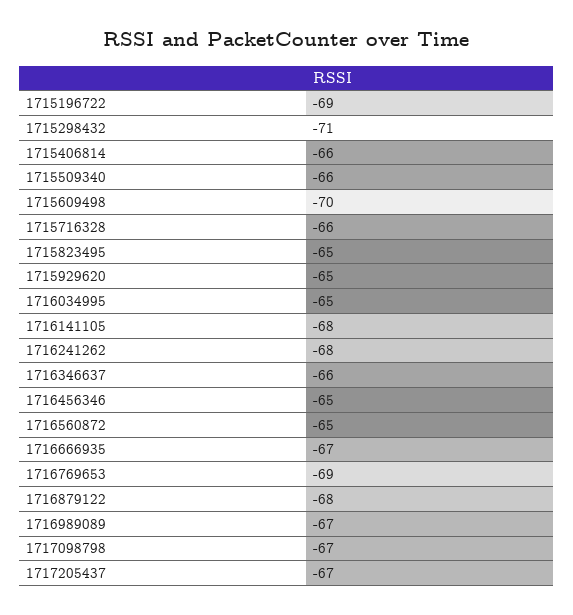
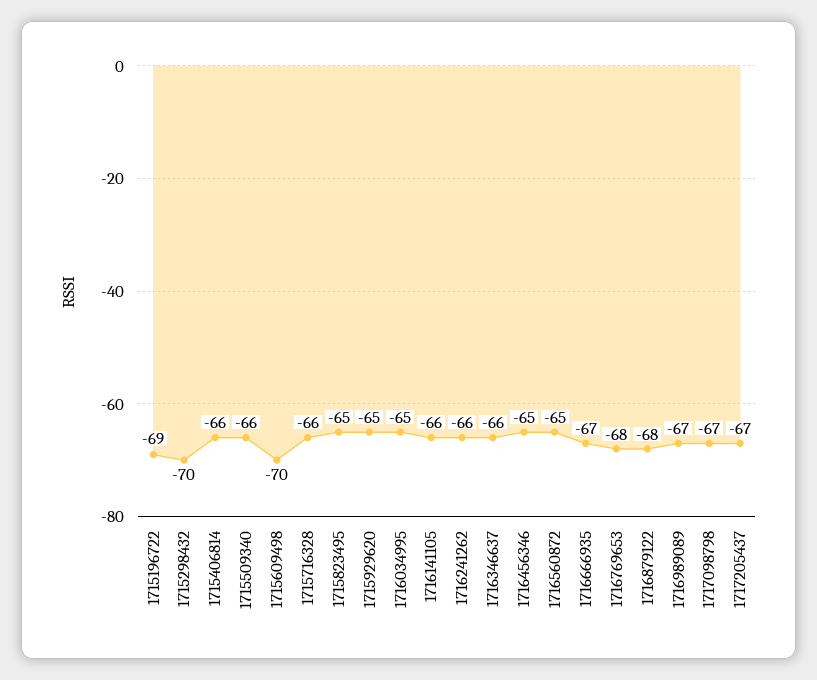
  {
    "1715196722": -69,
-   "1715298432": -71,
+   "1715298432": -70,
    "1715406814": -66,
    "1715509340": -66,
    "1715609498": -70,
    "1715716328": -66,
    "1715823495": -65,
    "1715929620": -65,
    "1716034995": -65,
-   "1716141105": -68,
+   "1716141105": -66,
-   "1716241262": -68,
+   "1716241262": -66,
    "1716346637": -66,
    "1716456346": -65,
    "1716560872": -65,
    "1716666935": -67,
-   "1716769653": -69,
+   "1716769653": -68,
    "1716879122": -68,
    "1716989089": -67,
    "1717098798": -67,
    "1717205437": -67
  }

